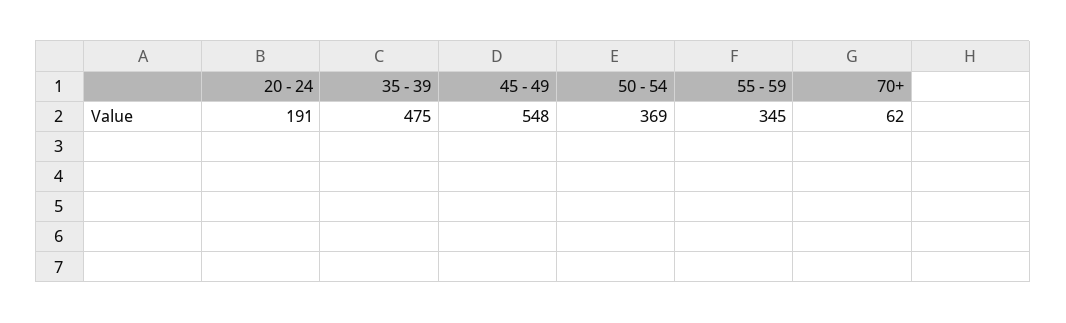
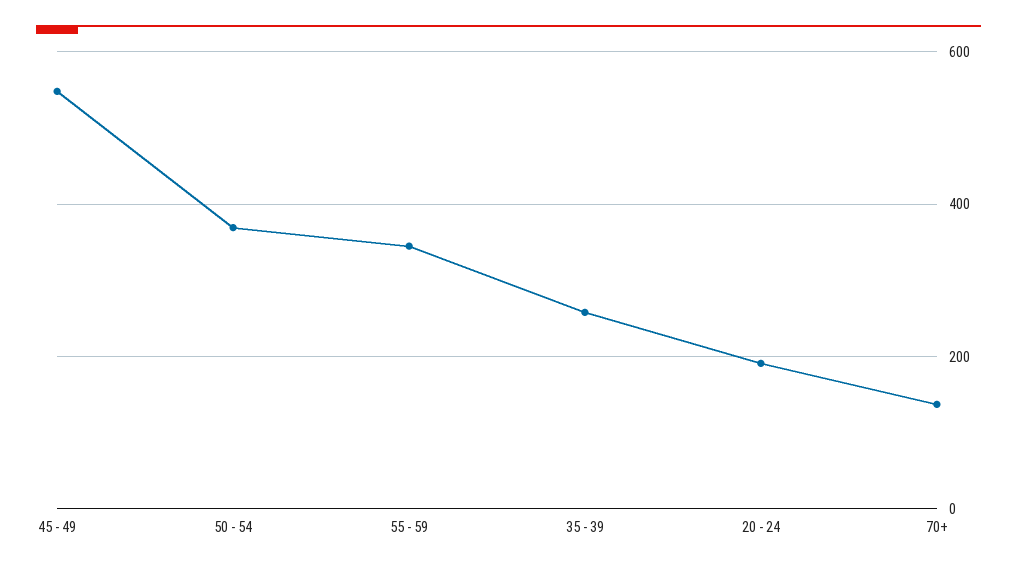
  {
    "20 - 24": 191,
-   "35 - 39": 475,
+   "35 - 39": 260,
    "45 - 49": 548,
    "50 - 54": 369,
    "55 - 59": 345,
-   "70+": 62
+   "70+": 140
  }

